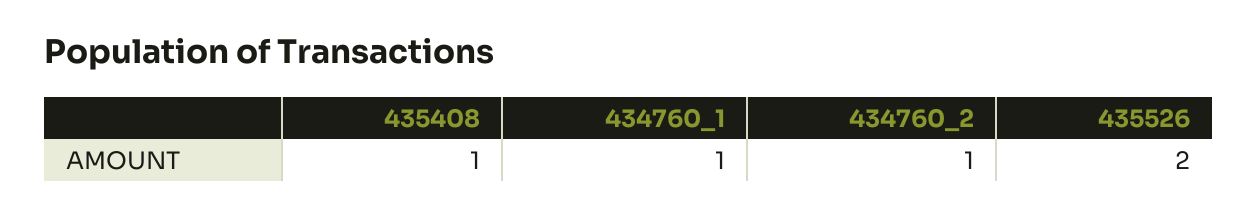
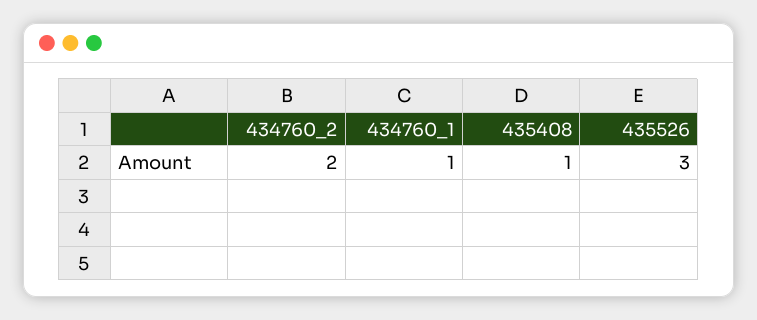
  {
    "435408": 1,
    "434760_1": 1,
-   "434760_2": 1,
+   "434760_2": 2,
-   "435526": 2
+   "435526": 3
  }

